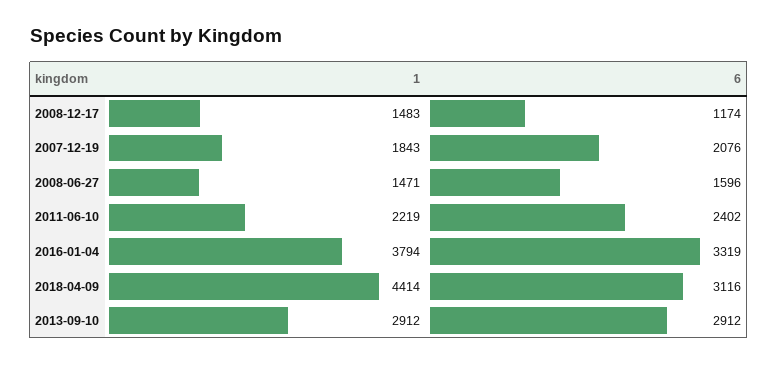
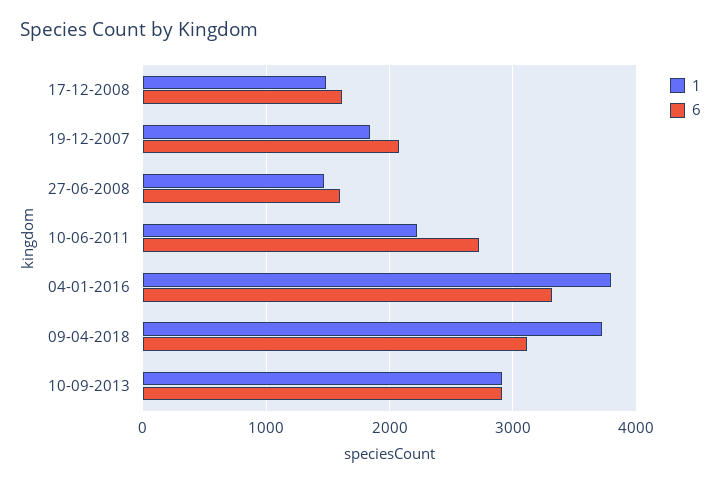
  {
    "1": {
      "2008-12-17": 1483,
      "2007-12-19": 1843,
      "2008-06-27": 1471,
      "2011-06-10": 2219,
      "2016-01-04": 3794,
-     "2018-04-09": 4414,
+     "2018-04-09": 3700,
      "2013-09-10": 2912
    },
    "6": {
-     "2008-12-17": 1174,
+     "2008-12-17": 1600,
      "2007-12-19": 2076,
      "2008-06-27": 1596,
-     "2011-06-10": 2402,
+     "2011-06-10": 2700,
      "2016-01-04": 3319,
      "2018-04-09": 3116,
      "2013-09-10": 2912
    }
  }

